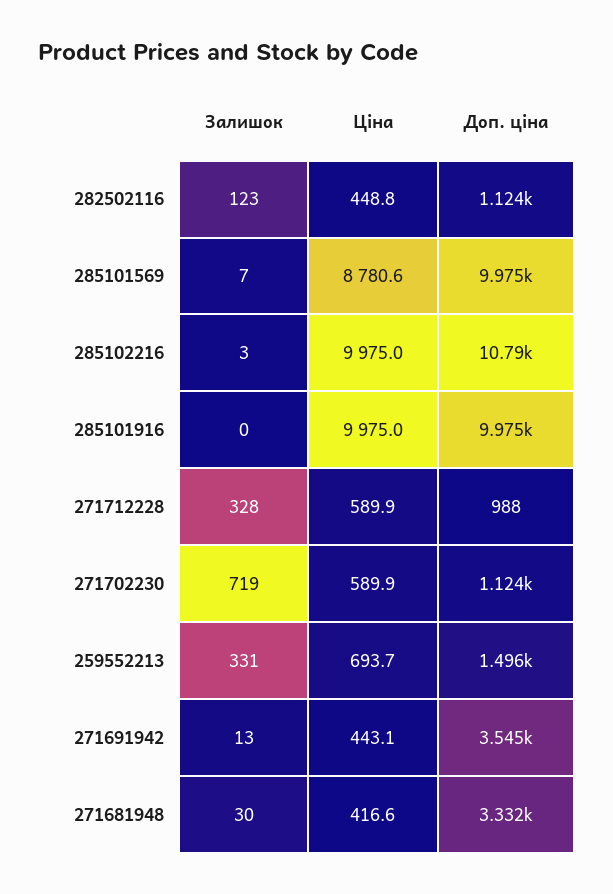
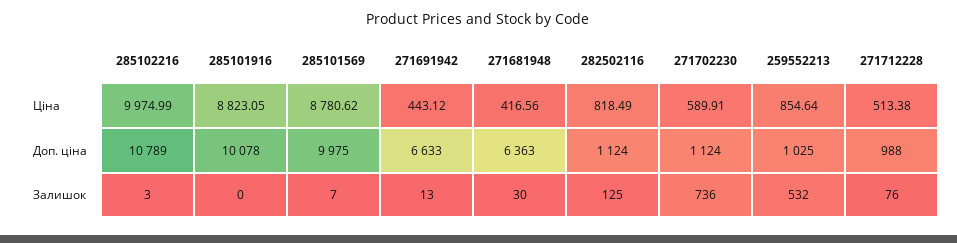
  {
    "Залишок": {
-     "282502116": 123,
+     "282502116": 125,
      "285101569": 7,
      "285102216": 3,
      "285101916": 0,
-     "271712228": 328,
+     "271712228": 76,
-     "271702230": 719,
+     "271702230": 736,
-     "259552213": 331,
+     "259552213": 532,
      "271691942": 13,
      "271681948": 30
    },
    "Ціна": {
-     "282502116": 448.8,
+     "282502116": 818.49,
      "285101569": 8780.62,
      "285102216": 9974.99,
-     "285101916": 9975,
+     "285101916": 8823.05,
-     "271712228": 589.9,
+     "271712228": 513.38,
      "271702230": 589.91,
-     "259552213": 693.7,
+     "259552213": 854.64,
      "271691942": 443.12,
      "271681948": 416.56
    },
    "Доп. ціна": {
      "282502116": 1124,
      "285101569": 9975,
      "285102216": 10789,
-     "285101916": 9975,
+     "285101916": 10078,
      "271712228": 988,
      "271702230": 1124,
-     "259552213": 1496,
+     "259552213": 1025,
-     "271691942": 3545,
+     "271691942": 6633,
-     "271681948": 3332
+     "271681948": 6363
    }
  }

